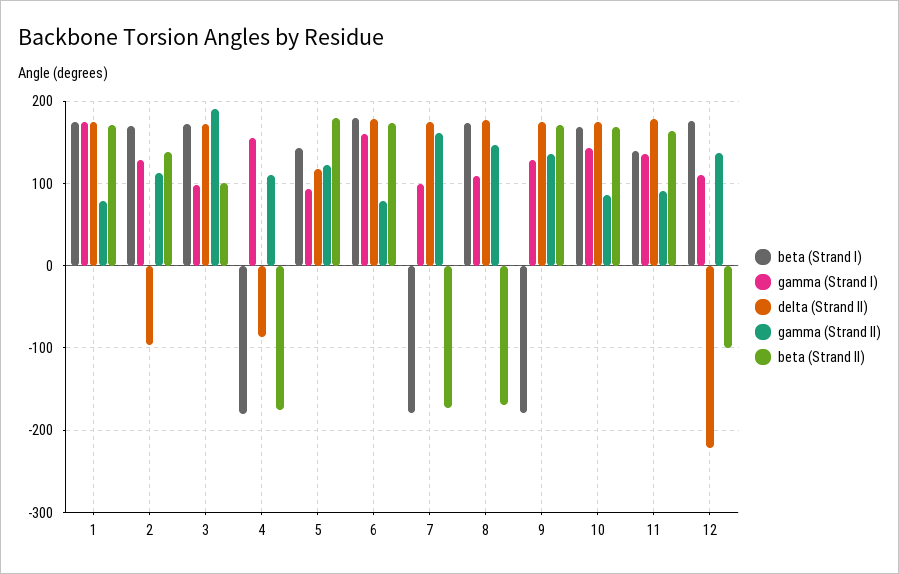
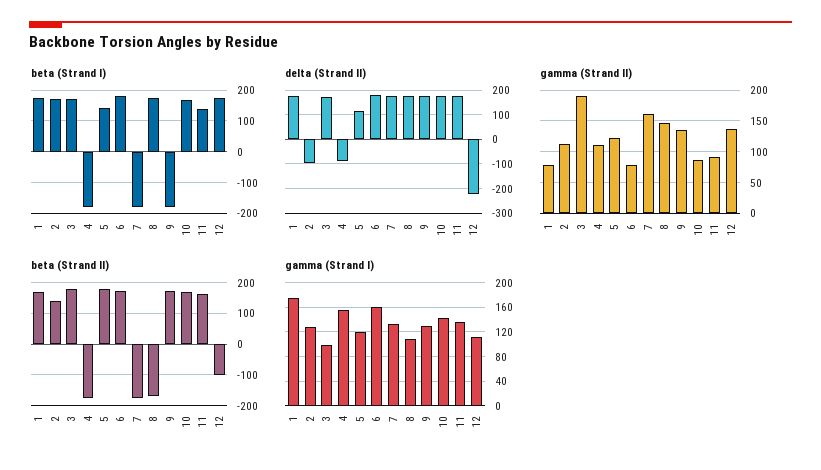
  {
    "beta (Strand I)": {
      "1": 170,
      "2": 170,
      "3": 170,
      "4": -180,
      "5": 140,
      "6": 180,
      "7": -180,
      "8": 170,
      "9": -180,
      "10": 170,
      "11": 140,
      "12": 180
    },
    "gamma (Strand I)": {
      "1": 170,
      "2": 130,
      "3": 100,
      "4": 160,
-     "5": 90,
+     "5": 120,
      "6": 160,
-     "7": 100,
+     "7": 130,
      "8": 110,
      "9": 130,
      "10": 140,
      "11": 140,
      "12": 110
    },
    "delta (Strand II)": {
      "1": 170,
      "2": -100,
      "3": 170,
      "4": -90,
      "5": 120,
      "6": 180,
      "7": 170,
      "8": 180,
      "9": 170,
      "10": 170,
      "11": 180,
      "12": -220
    },
    "gamma (Strand II)": {
      "1": 80,
      "2": 110,
      "3": 190,
      "4": 110,
      "5": 120,
      "6": 80,
      "7": 160,
      "8": 150,
      "9": 140,
      "10": 90,
      "11": 90,
      "12": 140
    },
    "beta (Strand II)": {
      "1": 170,
      "2": 140,
-     "3": 100,
+     "3": 180,
      "4": -180,
      "5": 180,
      "6": 170,
      "7": -170,
      "8": -170,
      "9": 170,
      "10": 170,
      "11": 160,
      "12": -100
    }
  }

